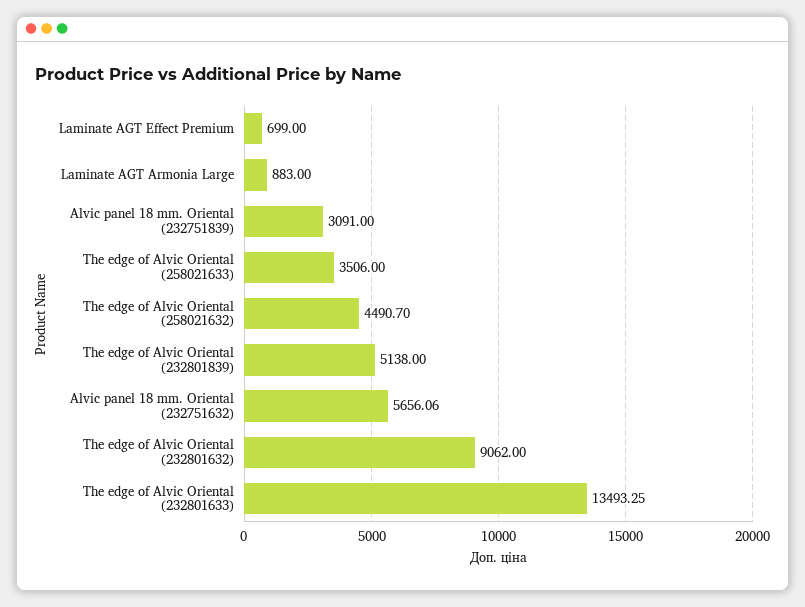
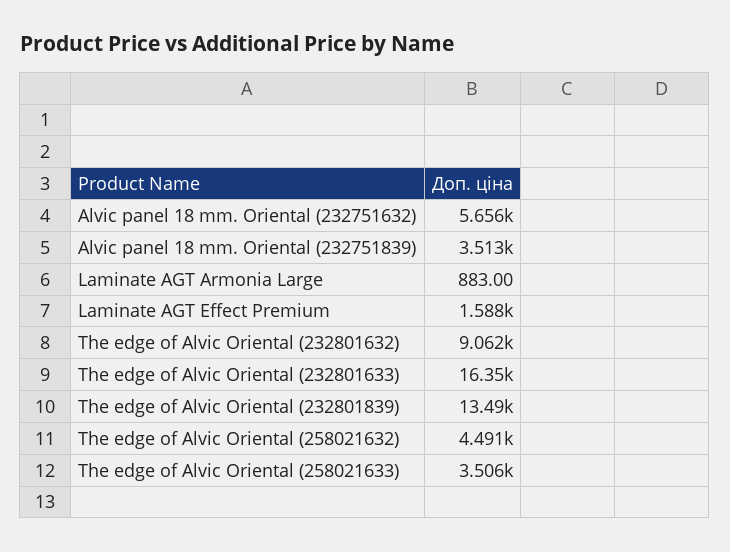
  {
-   "Laminate AGT Effect Premium": 699,
+   "Laminate AGT Effect Premium": 1588,
    "Laminate AGT Armonia Large": 883,
-   "Alvic panel 18 mm. Oriental (232751839)": 3091,
+   "Alvic panel 18 mm. Oriental (232751839)": 3513,
    "The edge of Alvic Oriental (258021633)": 3506,
    "The edge of Alvic Oriental (258021632)": 4490.7,
-   "The edge of Alvic Oriental (232801839)": 5138,
+   "The edge of Alvic Oriental (232801839)": 13490,
    "Alvic panel 18 mm. Oriental (232751632)": 5656.06,
    "The edge of Alvic Oriental (232801632)": 9062,
-   "The edge of Alvic Oriental (232801633)": 13493.25
+   "The edge of Alvic Oriental (232801633)": 16350
  }

